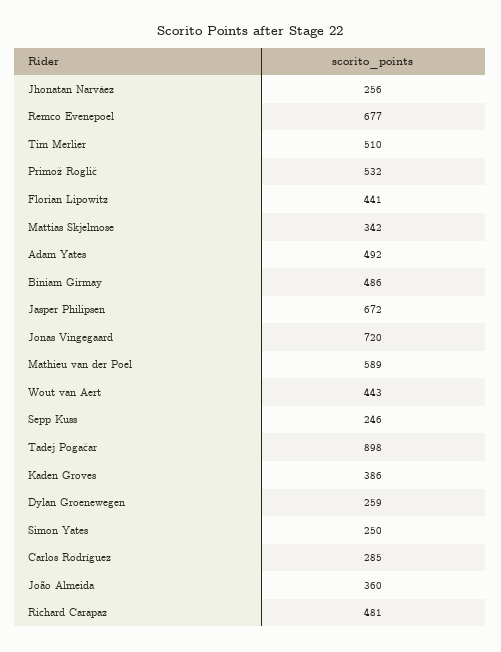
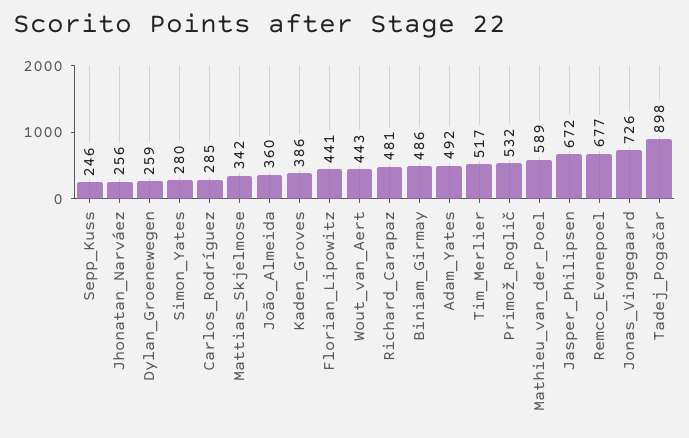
  {
    "Jhonatan Narváez": 256,
    "Remco Evenepoel": 677,
-   "Tim Merlier": 510,
+   "Tim Merlier": 517,
    "Primož Roglič": 532,
    "Florian Lipowitz": 441,
    "Mattias Skjelmose": 342,
    "Adam Yates": 492,
    "Biniam Girmay": 486,
    "Jasper Philipsen": 672,
-   "Jonas Vingegaard": 720,
+   "Jonas Vingegaard": 726,
    "Mathieu van der Poel": 589,
    "Wout van Aert": 443,
    "Sepp Kuss": 246,
    "Tadej Pogačar": 898,
    "Kaden Groves": 386,
    "Dylan Groenewegen": 259,
-   "Simon Yates": 250,
+   "Simon Yates": 280,
    "Carlos Rodríguez": 285,
    "João Almeida": 360,
    "Richard Carapaz": 481
  }

